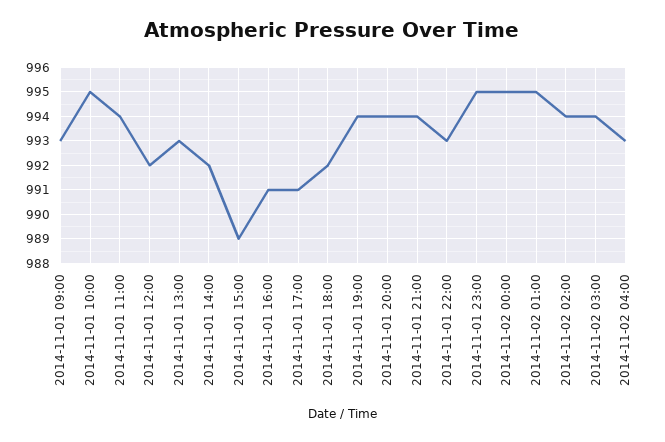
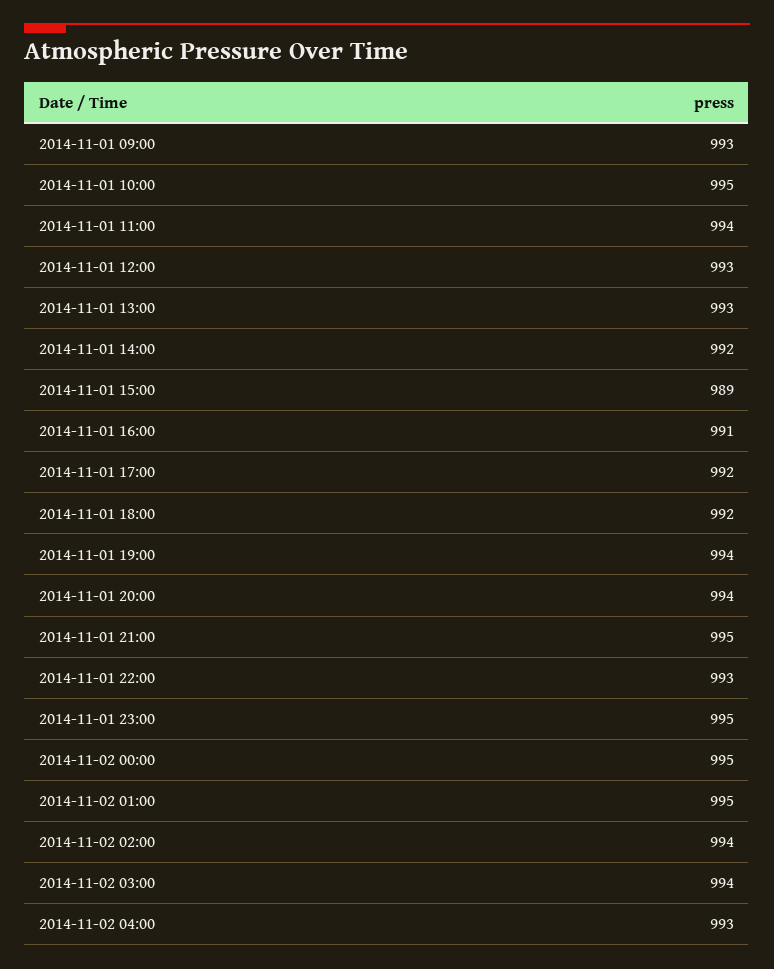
  {
    "2014-11-01 09:00": 993,
    "2014-11-01 10:00": 995,
    "2014-11-01 11:00": 994,
-   "2014-11-01 12:00": 992,
+   "2014-11-01 12:00": 993,
    "2014-11-01 13:00": 993,
    "2014-11-01 14:00": 992,
    "2014-11-01 15:00": 989,
    "2014-11-01 16:00": 991,
-   "2014-11-01 17:00": 991,
+   "2014-11-01 17:00": 992,
    "2014-11-01 18:00": 992,
    "2014-11-01 19:00": 994,
    "2014-11-01 20:00": 994,
-   "2014-11-01 21:00": 994,
+   "2014-11-01 21:00": 995,
    "2014-11-01 22:00": 993,
    "2014-11-01 23:00": 995,
    "2014-11-02 00:00": 995,
    "2014-11-02 01:00": 995,
    "2014-11-02 02:00": 994,
    "2014-11-02 03:00": 994,
    "2014-11-02 04:00": 993
  }

